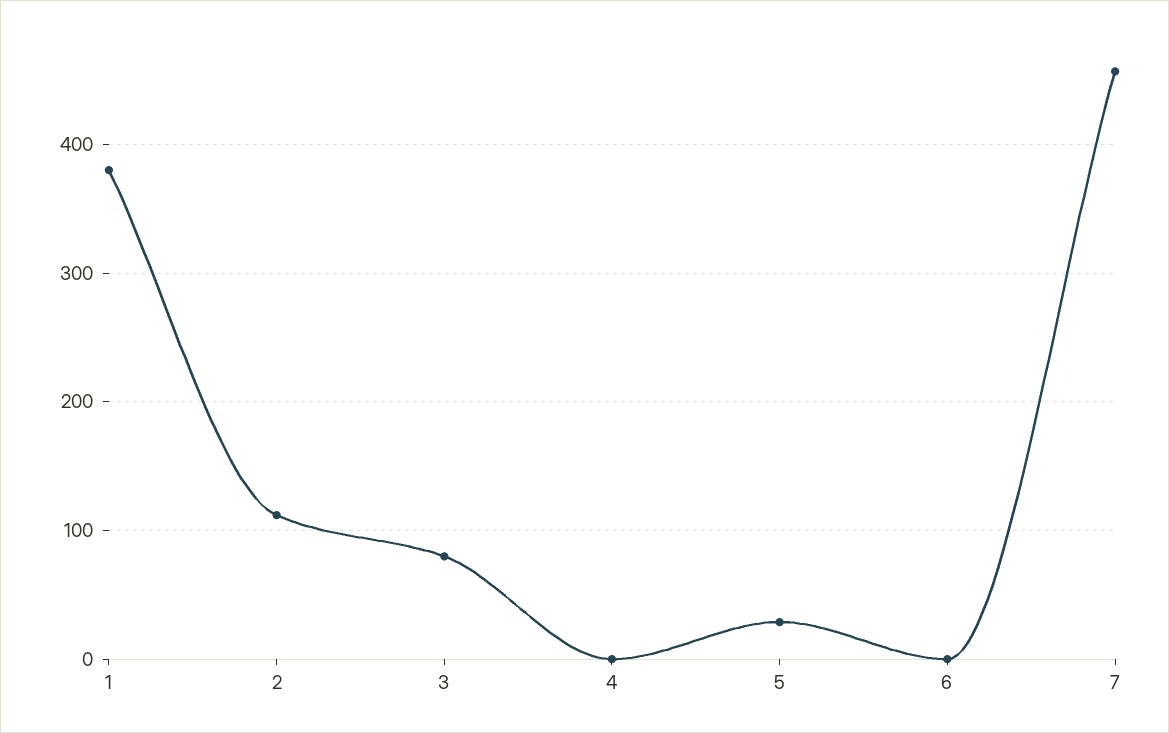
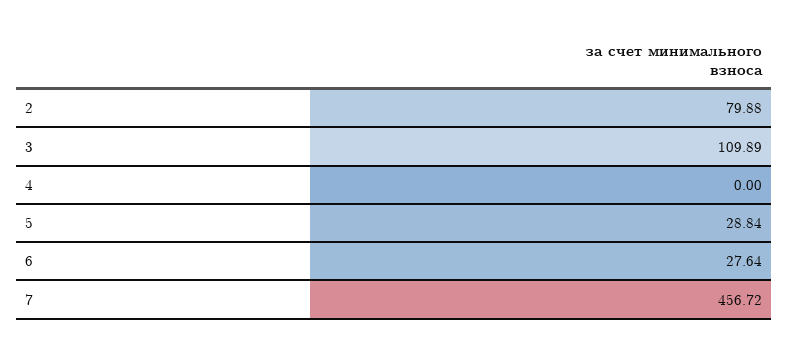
  {
-   "1": 380,
-   "2": 110,
+   "2": 79.88,
-   "3": 80,
+   "3": 109.89,
    "4": 0,
    "5": 28.84,
-   "6": 0,
+   "6": 27.64,
    "7": 456.72
  }

